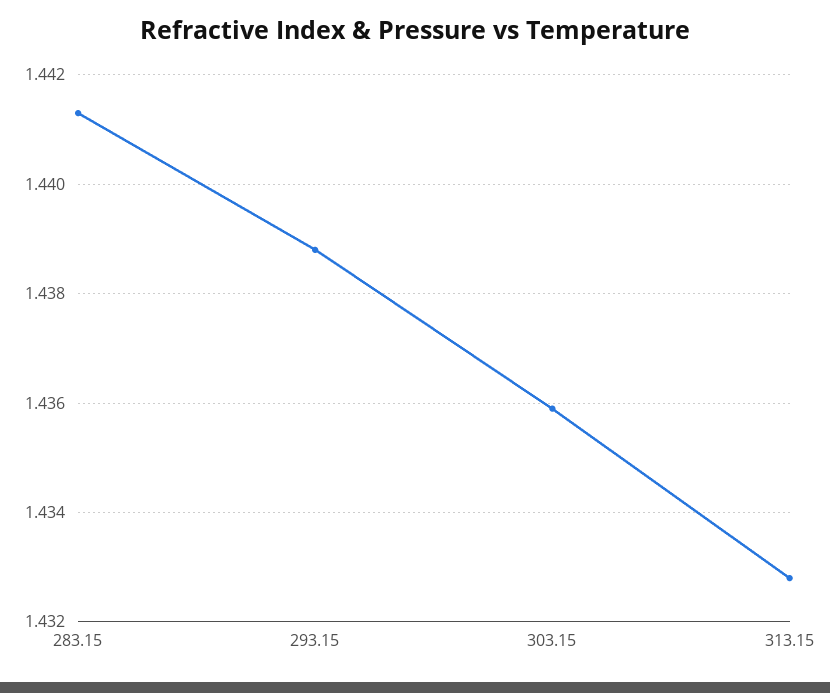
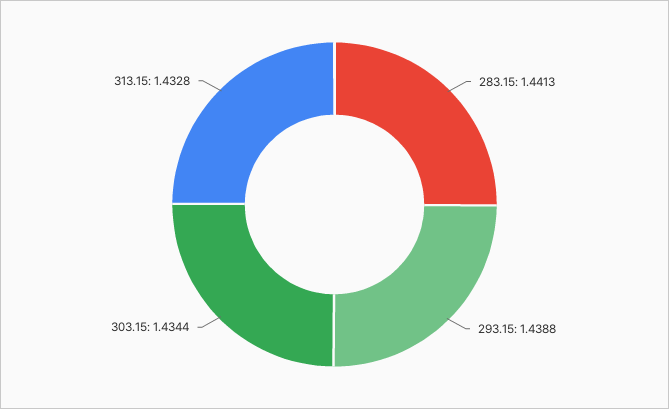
  {
    "283.15": 1.4413,
    "293.15": 1.4388,
-   "303.15": 1.436,
+   "303.15": 1.4344,
    "313.15": 1.4328
  }

